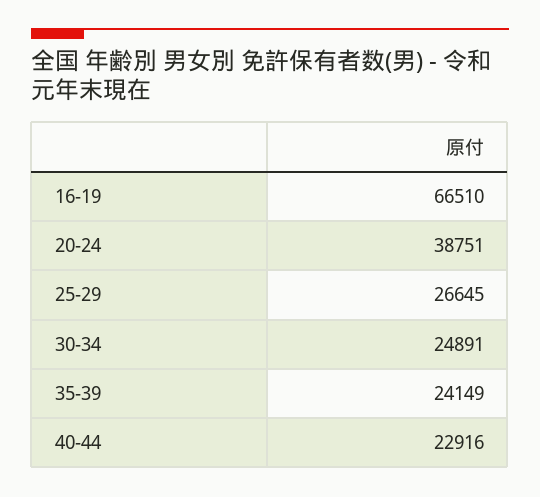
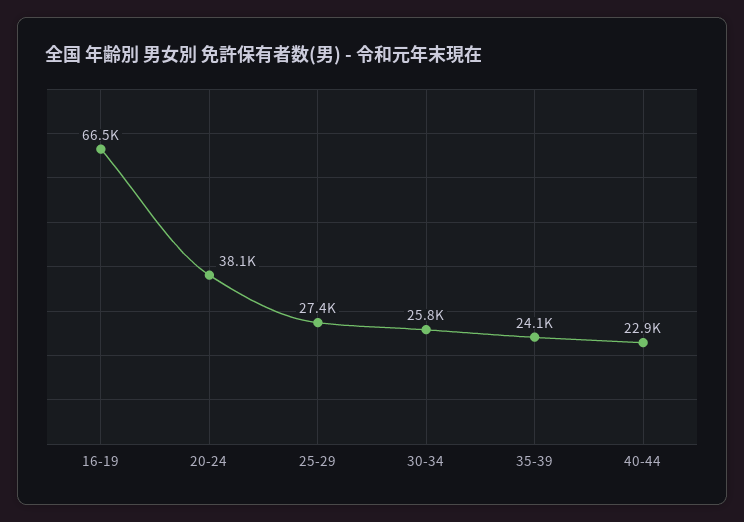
  {
    "16-19": 66510,
-   "20-24": 38751,
+   "20-24": 38100,
-   "25-29": 26645,
+   "25-29": 27400,
-   "30-34": 24891,
+   "30-34": 25800,
    "35-39": 24149,
    "40-44": 22916
  }

